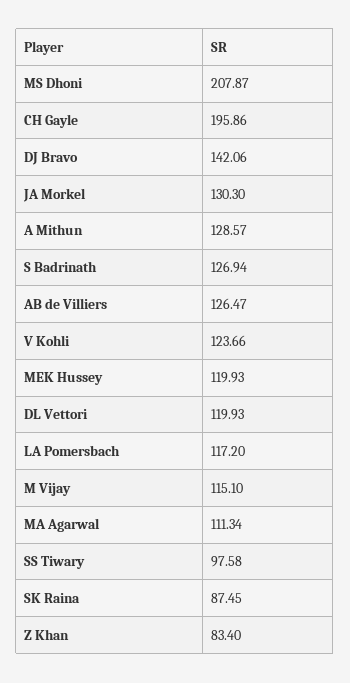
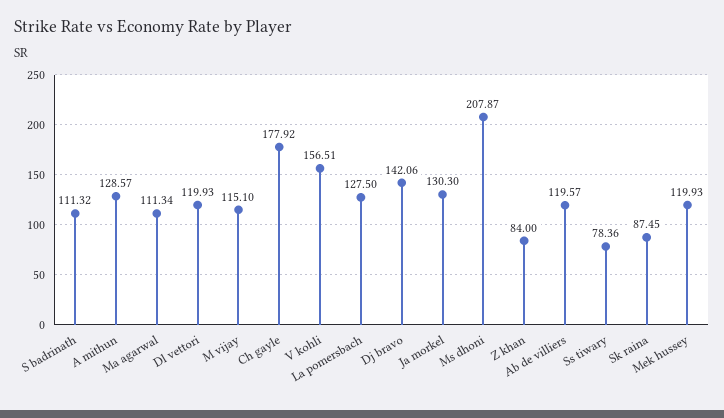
  {
    "MS Dhoni": 207.87,
-   "CH Gayle": 195.86,
+   "CH Gayle": 177.92,
    "DJ Bravo": 142.06,
    "JA Morkel": 130.3,
    "A Mithun": 128.57,
-   "S Badrinath": 126.94,
+   "S Badrinath": 111.32,
-   "AB de Villiers": 126.47,
+   "AB de Villiers": 119.57,
-   "V Kohli": 123.66,
+   "V Kohli": 156.51,
    "MEK Hussey": 119.93,
    "DL Vettori": 119.93,
-   "LA Pomersbach": 117.2,
+   "LA Pomersbach": 127.5,
    "M Vijay": 115.1,
    "MA Agarwal": 111.34,
-   "SS Tiwary": 97.58,
+   "SS Tiwary": 78.36,
    "SK Raina": 87.45,
-   "Z Khan": 83.4
+   "Z Khan": 84
  }

